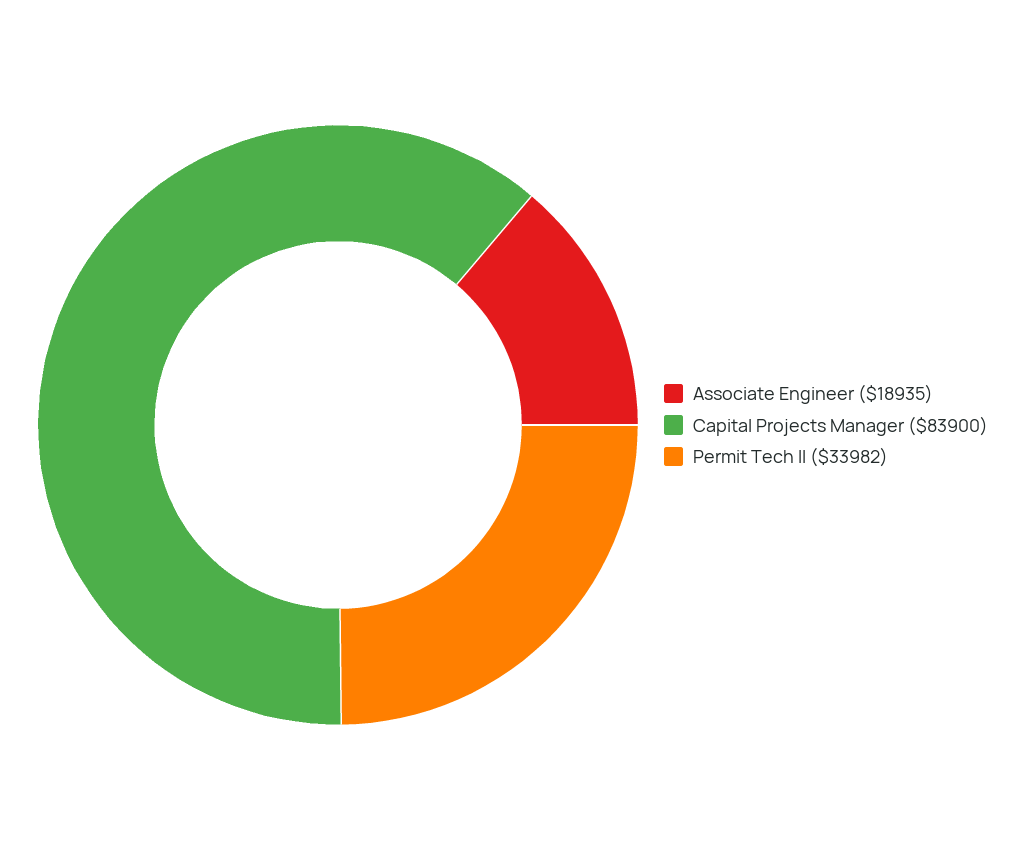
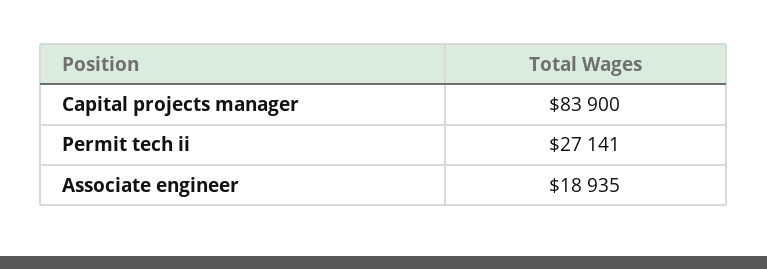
  {
    "Associate Engineer": 18935,
    "Capital Projects Manager": 83900,
-   "Permit Tech II": 33982
+   "Permit Tech II": 27141
  }

